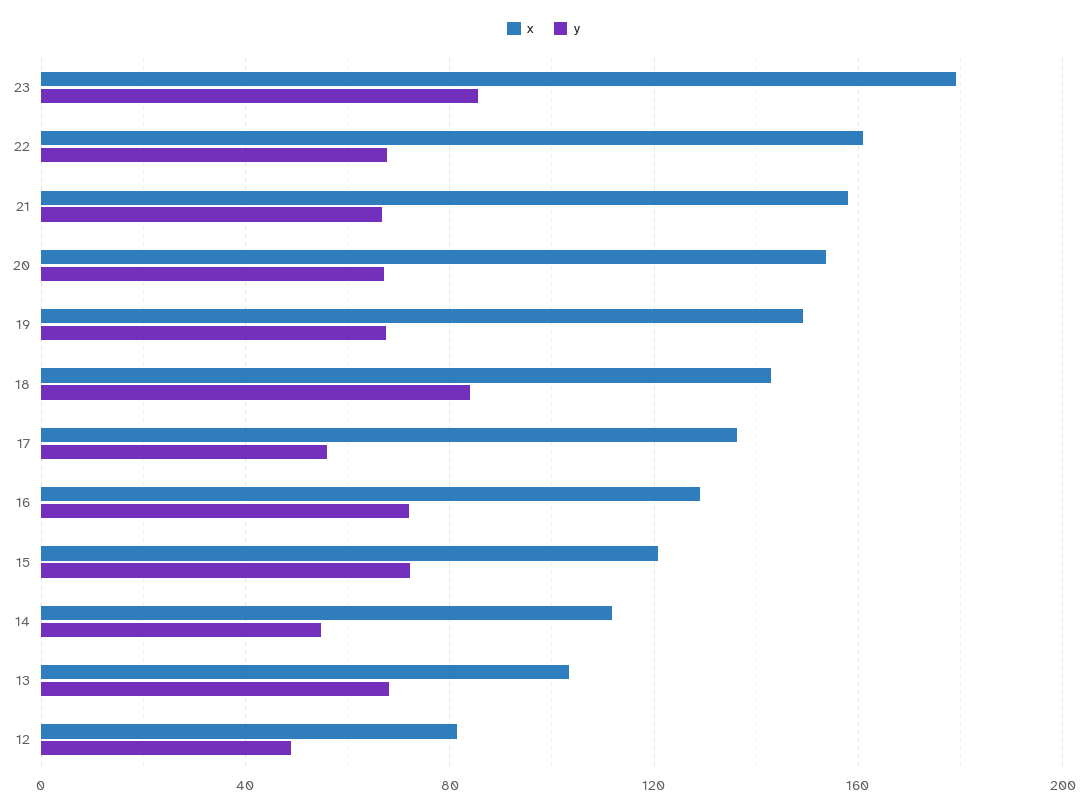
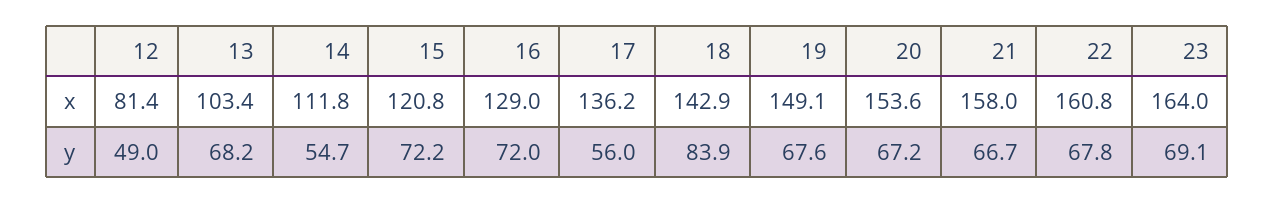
  {
    "x": {
-     "23": 180,
+     "23": 164,
      "22": 160.8,
      "21": 158,
      "20": 153.6,
      "19": 149.1,
      "18": 142.9,
      "17": 136.2,
      "16": 129,
      "15": 120.8,
      "14": 111.8,
      "13": 103.4,
      "12": 81.4
    },
    "y": {
-     "23": 85,
+     "23": 69.1,
      "22": 67.8,
      "21": 66.7,
      "20": 67.2,
      "19": 67.6,
      "18": 83.9,
      "17": 56,
      "16": 72,
      "15": 72.2,
      "14": 54.7,
      "13": 68.2,
      "12": 49
    }
  }

